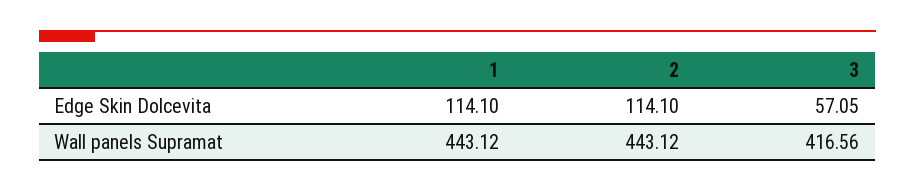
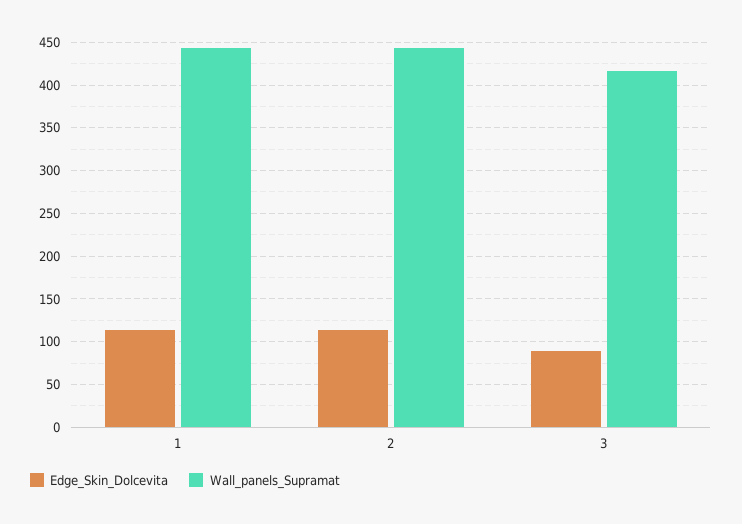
  {
    "Edge Skin Dolcevita": {
      "1": 114.1,
      "2": 114.1,
-     "3": 57.05
+     "3": 90
    },
    "Wall panels Supramat": {
      "1": 443.12,
      "2": 443.12,
      "3": 416.56
    }
  }

